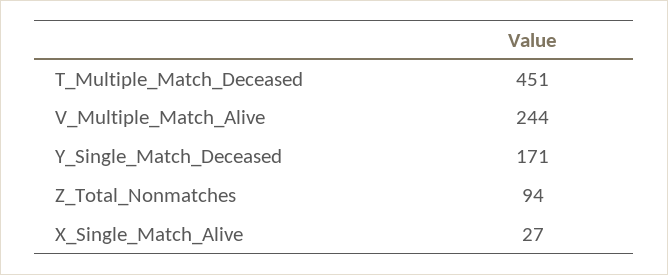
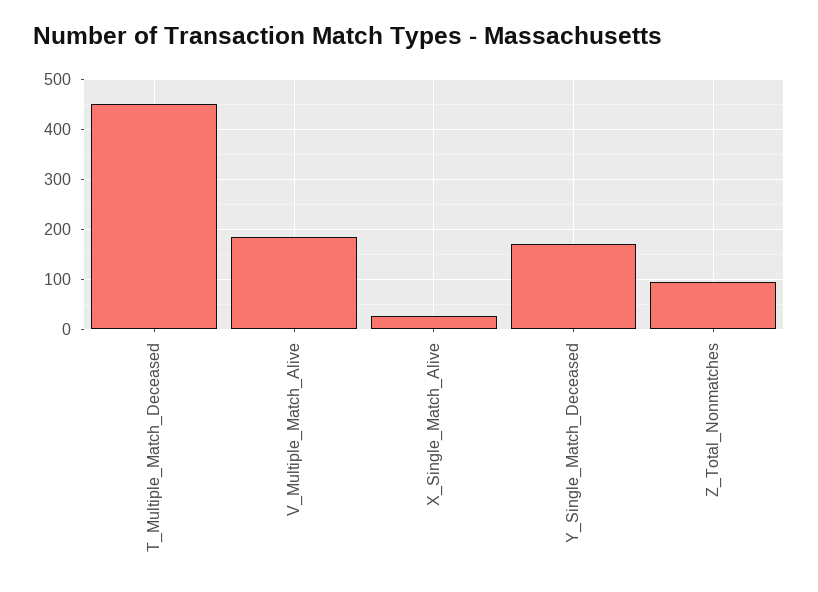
  {
    "T_Multiple_Match_Deceased": 451,
-   "V_Multiple_Match_Alive": 244,
+   "V_Multiple_Match_Alive": 180,
    "Y_Single_Match_Deceased": 171,
    "Z_Total_Nonmatches": 94,
    "X_Single_Match_Alive": 27
  }

